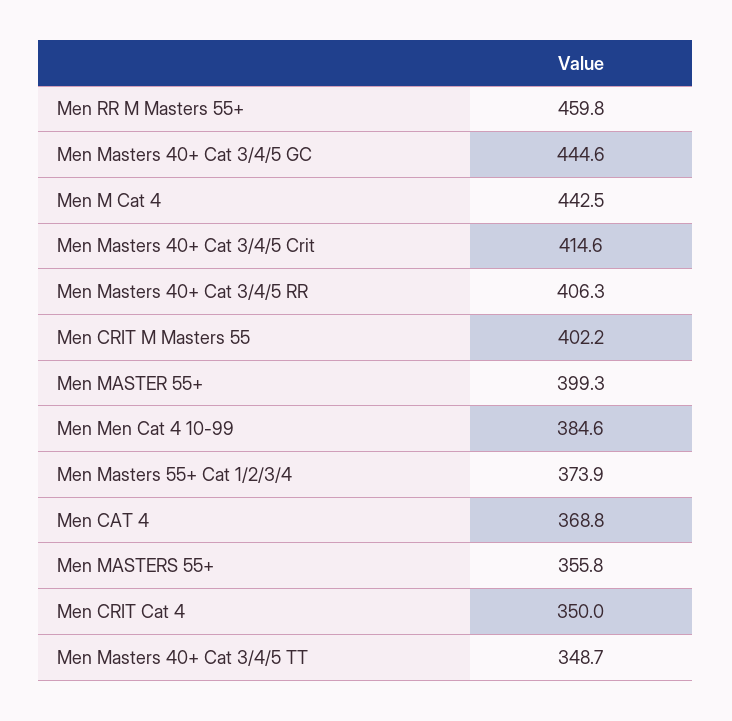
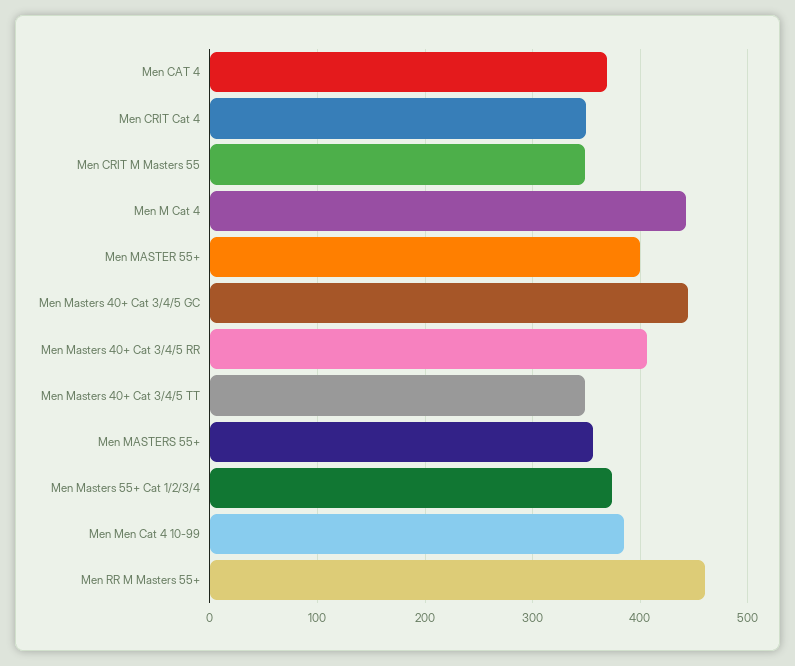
  {
    "Men RR M Masters 55+": 459.8,
    "Men Masters 40+ Cat 3/4/5 GC": 444.6,
    "Men M Cat 4": 442.5,
-   "Men Masters 40+ Cat 3/4/5 Crit": 414.6,
    "Men Masters 40+ Cat 3/4/5 RR": 406.3,
-   "Men CRIT M Masters 55": 402.2,
+   "Men CRIT M Masters 55": 350,
    "Men MASTER 55+": 399.3,
    "Men Men Cat 4 10-99": 384.6,
    "Men Masters 55+ Cat 1/2/3/4": 373.9,
    "Men CAT 4": 368.8,
    "Men MASTERS 55+": 355.8,
    "Men CRIT Cat 4": 350,
    "Men Masters 40+ Cat 3/4/5 TT": 348.7
  }

